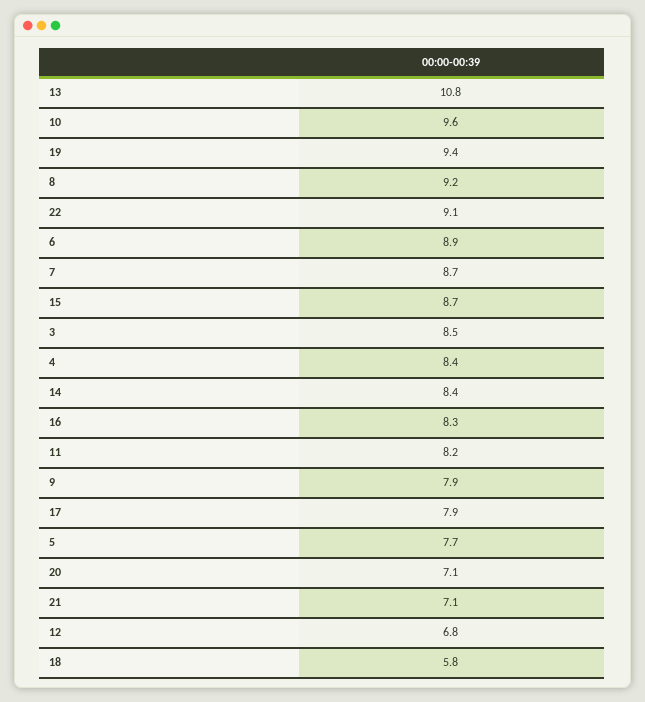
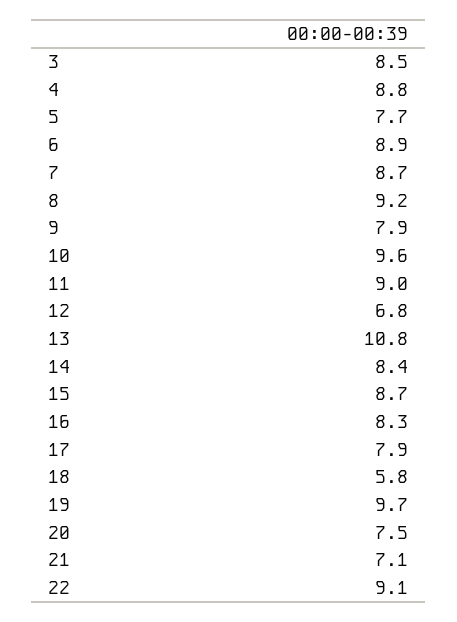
  {
    "13": 10.8,
    "10": 9.6,
-   "19": 9.4,
+   "19": 9.7,
    "8": 9.2,
    "22": 9.1,
    "6": 8.9,
    "7": 8.7,
    "15": 8.7,
    "3": 8.5,
-   "4": 8.4,
+   "4": 8.8,
    "14": 8.4,
    "16": 8.3,
-   "11": 8.2,
+   "11": 9,
    "9": 7.9,
    "17": 7.9,
    "5": 7.7,
-   "20": 7.1,
+   "20": 7.5,
    "21": 7.1,
    "12": 6.8,
    "18": 5.8
  }

